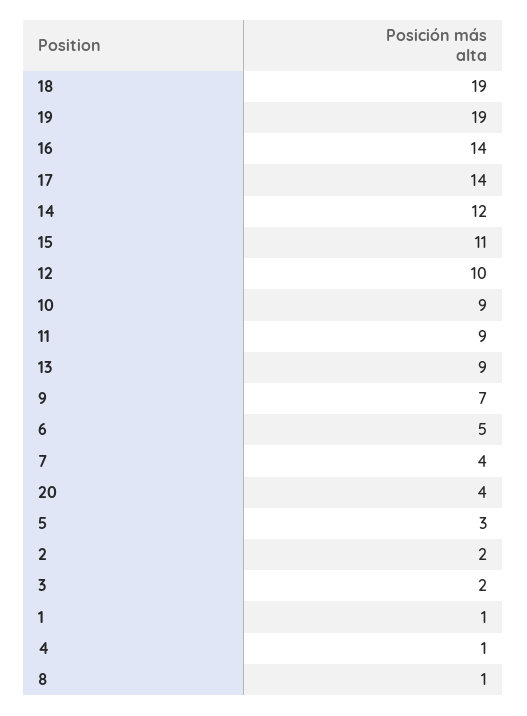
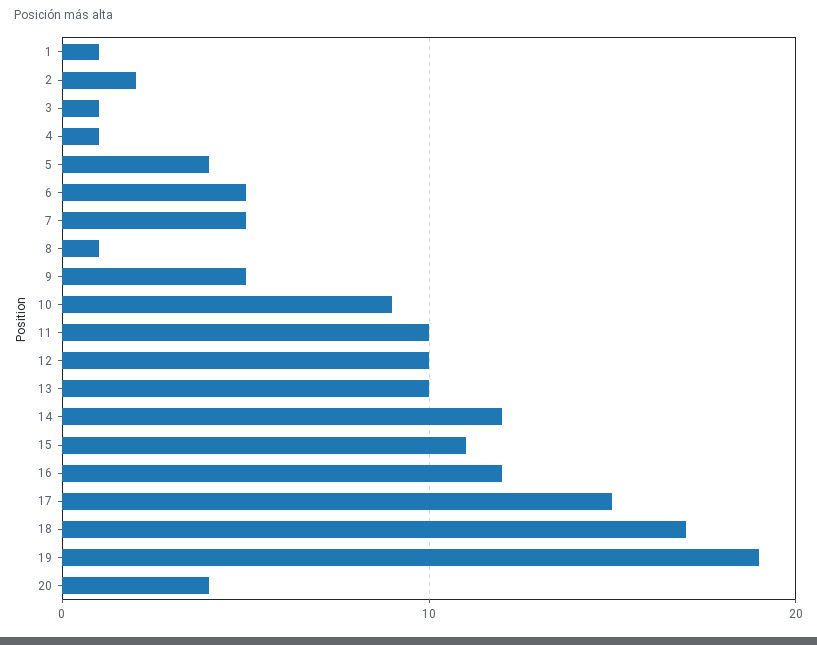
  {
-   "18": 19,
+   "18": 17,
    "19": 19,
-   "16": 14,
+   "16": 12,
-   "17": 14,
+   "17": 15,
    "14": 12,
    "15": 11,
    "12": 10,
    "10": 9,
-   "11": 9,
+   "11": 10,
-   "13": 9,
+   "13": 10,
-   "9": 7,
+   "9": 5,
    "6": 5,
-   "7": 4,
+   "7": 5,
    "20": 4,
-   "5": 3,
+   "5": 4,
    "2": 2,
-   "3": 2,
+   "3": 1,
    "1": 1,
    "4": 1,
    "8": 1
  }

